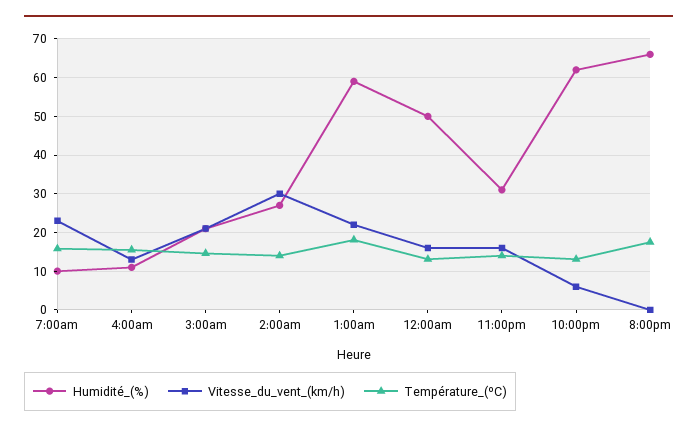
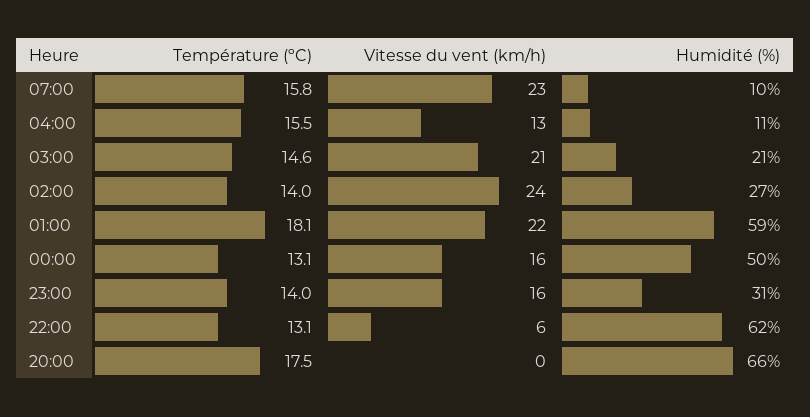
  {
    "Humidité_(%)": {
      "7:00am": 10,
      "4:00am": 11,
      "3:00am": 21,
      "2:00am": 27,
      "1:00am": 59,
      "12:00am": 50,
      "11:00pm": 31,
      "10:00pm": 62,
      "8:00pm": 66
    },
    "Vitesse_du_vent_(km/h)": {
      "7:00am": 23,
      "4:00am": 13,
      "3:00am": 21,
-     "2:00am": 30,
+     "2:00am": 24,
      "1:00am": 22,
      "12:00am": 16,
      "11:00pm": 16,
      "10:00pm": 6,
      "8:00pm": 0
    },
    "Température_(ºC)": {
      "7:00am": 15.8,
      "4:00am": 15.5,
      "3:00am": 14.6,
      "2:00am": 14,
      "1:00am": 18.1,
      "12:00am": 13.1,
      "11:00pm": 14,
      "10:00pm": 13.1,
      "8:00pm": 17.5
    }
  }

